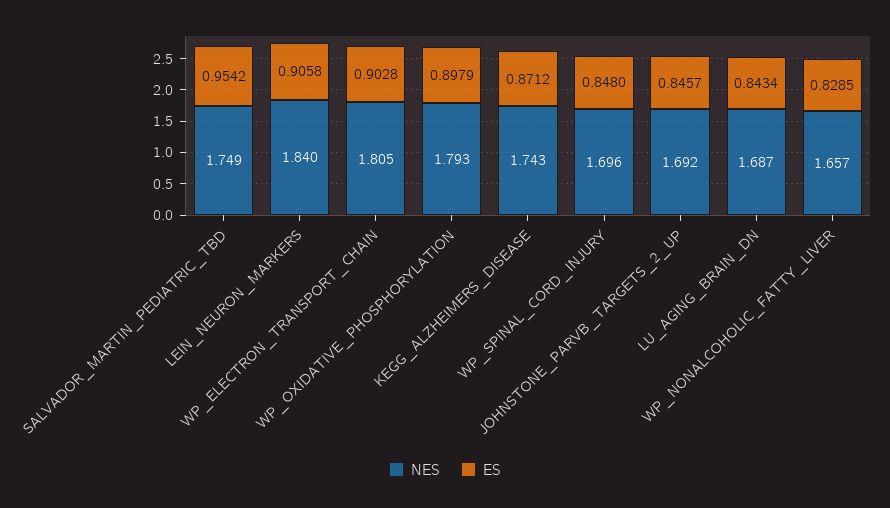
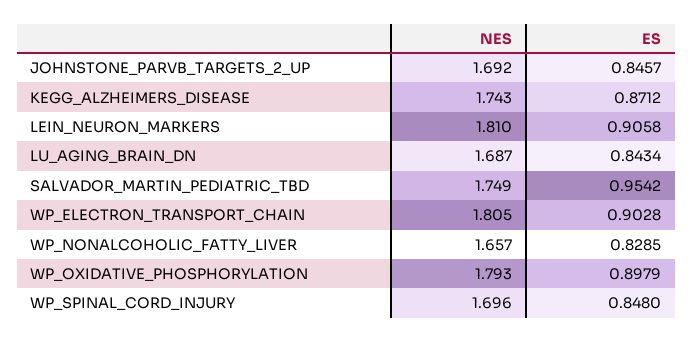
  {
    "NES": {
      "SALVADOR_MARTIN_PEDIATRIC_TBD": 1.749,
-     "LEIN_NEURON_MARKERS": 1.84,
+     "LEIN_NEURON_MARKERS": 1.81,
      "WP_ELECTRON_TRANSPORT_CHAIN": 1.805,
      "WP_OXIDATIVE_PHOSPHORYLATION": 1.793,
      "KEGG_ALZHEIMERS_DISEASE": 1.743,
      "WP_SPINAL_CORD_INJURY": 1.696,
      "JOHNSTONE_PARVB_TARGETS_2_UP": 1.692,
      "LU_AGING_BRAIN_DN": 1.687,
      "WP_NONALCOHOLIC_FATTY_LIVER": 1.657
    },
    "ES": {
      "SALVADOR_MARTIN_PEDIATRIC_TBD": 0.9542,
      "LEIN_NEURON_MARKERS": 0.9058,
      "WP_ELECTRON_TRANSPORT_CHAIN": 0.9028,
      "WP_OXIDATIVE_PHOSPHORYLATION": 0.8979,
      "KEGG_ALZHEIMERS_DISEASE": 0.8712,
      "WP_SPINAL_CORD_INJURY": 0.848,
      "JOHNSTONE_PARVB_TARGETS_2_UP": 0.8457,
      "LU_AGING_BRAIN_DN": 0.8434,
      "WP_NONALCOHOLIC_FATTY_LIVER": 0.8285
    }
  }

